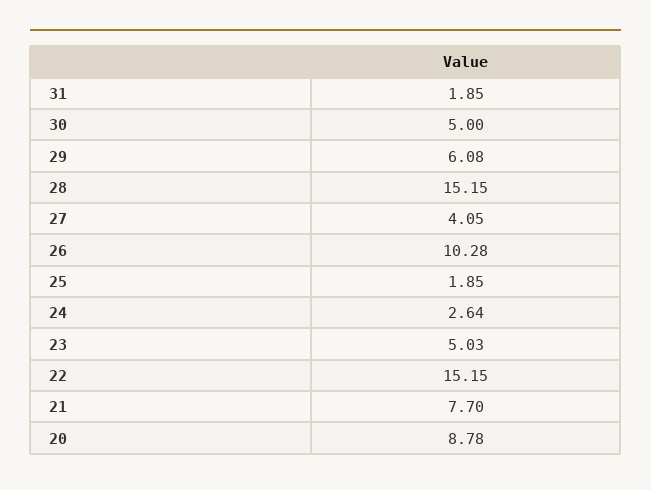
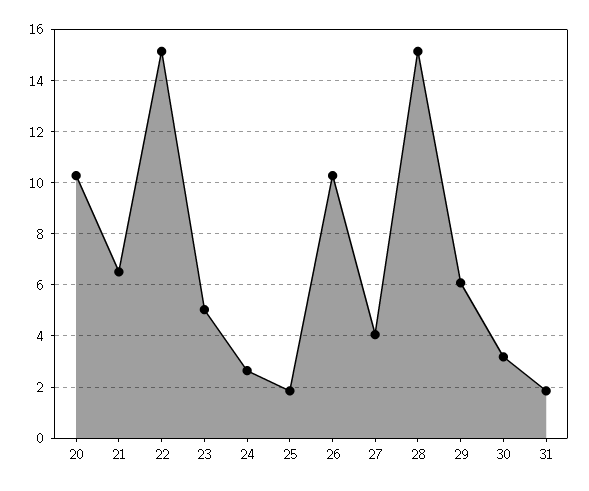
  {
    "31": 1.85,
-   "30": 5,
+   "30": 3.25,
    "29": 6.08,
    "28": 15.15,
    "27": 4.05,
    "26": 10.28,
    "25": 1.85,
    "24": 2.64,
    "23": 5.03,
    "22": 15.15,
-   "21": 7.7,
+   "21": 6.5,
-   "20": 8.78
+   "20": 10.25
  }

